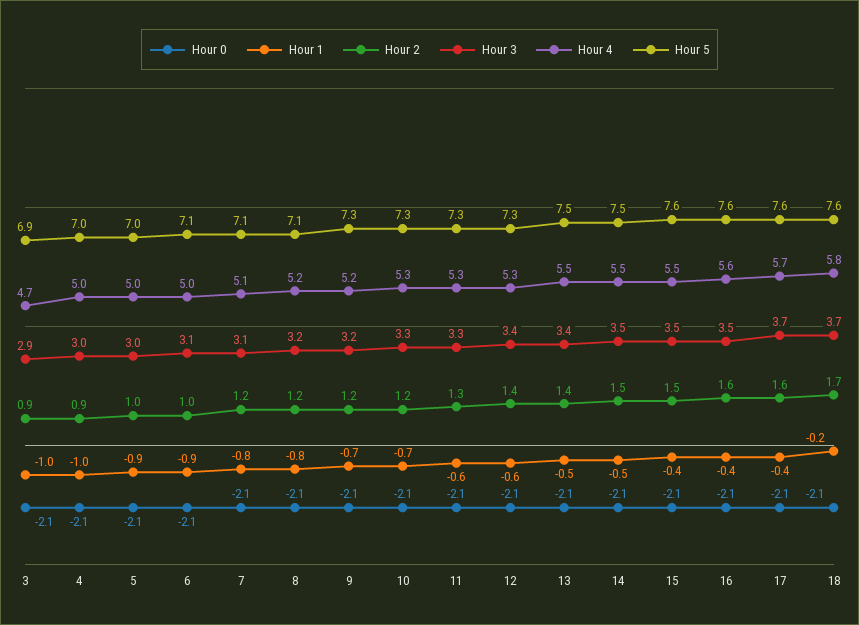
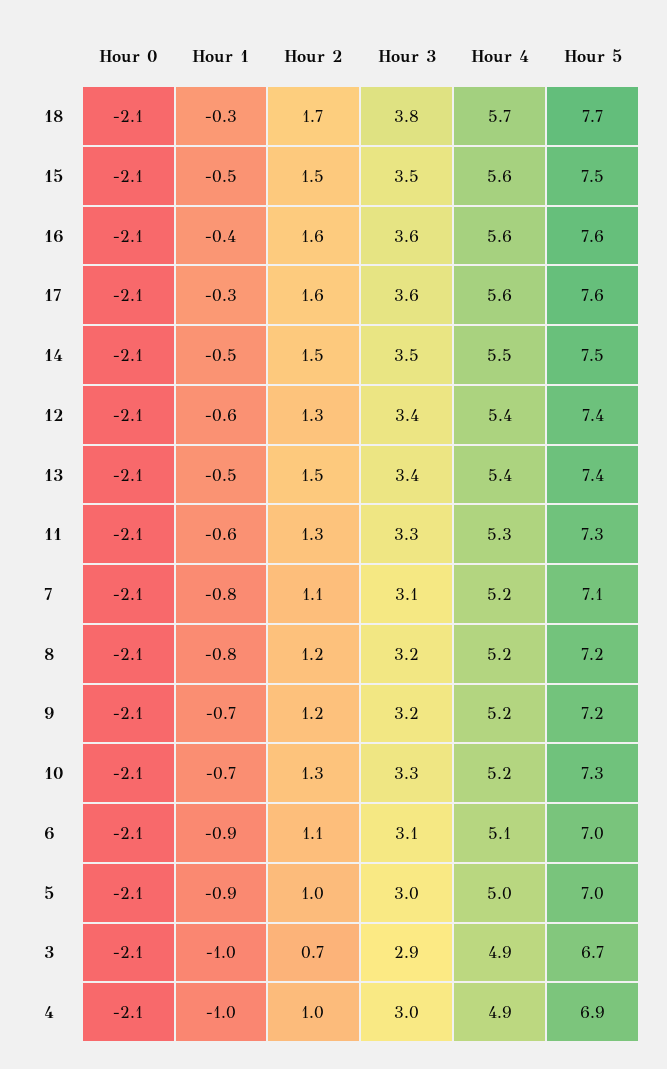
  {
    "Hour 0": {
      "3": -2.1,
      "4": -2.1,
      "5": -2.1,
      "6": -2.1,
      "7": -2.1,
      "8": -2.1,
      "9": -2.1,
      "10": -2.1,
      "11": -2.1,
      "12": -2.1,
      "13": -2.1,
      "14": -2.1,
      "15": -2.1,
      "16": -2.1,
      "17": -2.1,
      "18": -2.1
    },
    "Hour 1": {
      "3": -1,
      "4": -1,
      "5": -0.9,
      "6": -0.9,
      "7": -0.8,
      "8": -0.8,
      "9": -0.7,
      "10": -0.7,
      "11": -0.6,
      "12": -0.6,
      "13": -0.5,
      "14": -0.5,
-     "15": -0.4,
+     "15": -0.5,
      "16": -0.4,
-     "17": -0.4,
+     "17": -0.3,
-     "18": -0.2
+     "18": -0.3
    },
    "Hour 2": {
-     "3": 0.9,
+     "3": 0.7,
-     "4": 0.9,
+     "4": 1,
      "5": 1,
-     "6": 1,
+     "6": 1.1,
-     "7": 1.2,
+     "7": 1.1,
      "8": 1.2,
      "9": 1.2,
-     "10": 1.2,
+     "10": 1.3,
      "11": 1.3,
-     "12": 1.4,
+     "12": 1.3,
-     "13": 1.4,
+     "13": 1.5,
      "14": 1.5,
      "15": 1.5,
      "16": 1.6,
      "17": 1.6,
      "18": 1.7
    },
    "Hour 3": {
      "3": 2.9,
      "4": 3,
      "5": 3,
      "6": 3.1,
      "7": 3.1,
      "8": 3.2,
      "9": 3.2,
      "10": 3.3,
      "11": 3.3,
      "12": 3.4,
      "13": 3.4,
      "14": 3.5,
      "15": 3.5,
-     "16": 3.5,
+     "16": 3.6,
-     "17": 3.7,
+     "17": 3.6,
-     "18": 3.7
+     "18": 3.8
    },
    "Hour 4": {
-     "3": 4.7,
+     "3": 4.9,
-     "4": 5,
+     "4": 4.9,
      "5": 5,
-     "6": 5,
+     "6": 5.1,
-     "7": 5.1,
+     "7": 5.2,
      "8": 5.2,
      "9": 5.2,
-     "10": 5.3,
+     "10": 5.2,
      "11": 5.3,
-     "12": 5.3,
+     "12": 5.4,
-     "13": 5.5,
+     "13": 5.4,
      "14": 5.5,
-     "15": 5.5,
+     "15": 5.6,
      "16": 5.6,
-     "17": 5.7,
+     "17": 5.6,
-     "18": 5.8
+     "18": 5.7
    },
    "Hour 5": {
-     "3": 6.9,
+     "3": 6.7,
-     "4": 7,
+     "4": 6.9,
      "5": 7,
-     "6": 7.1,
+     "6": 7,
      "7": 7.1,
-     "8": 7.1,
+     "8": 7.2,
-     "9": 7.3,
+     "9": 7.2,
      "10": 7.3,
      "11": 7.3,
-     "12": 7.3,
+     "12": 7.4,
-     "13": 7.5,
+     "13": 7.4,
      "14": 7.5,
-     "15": 7.6,
+     "15": 7.5,
      "16": 7.6,
      "17": 7.6,
-     "18": 7.6
+     "18": 7.7
    }
  }

